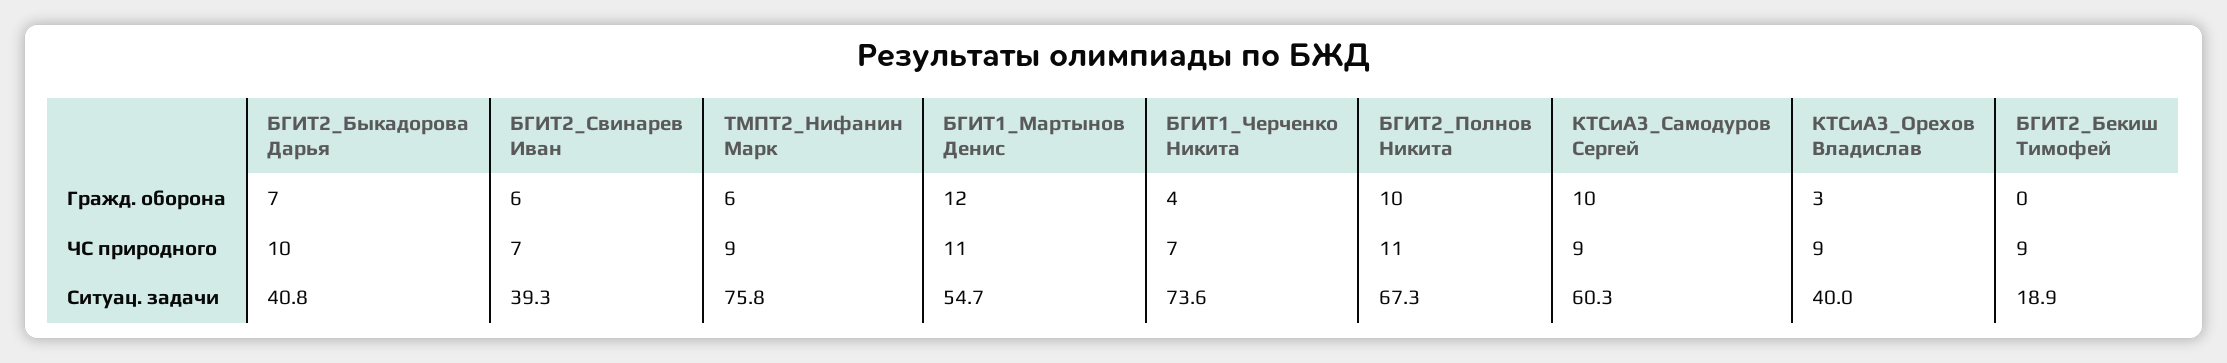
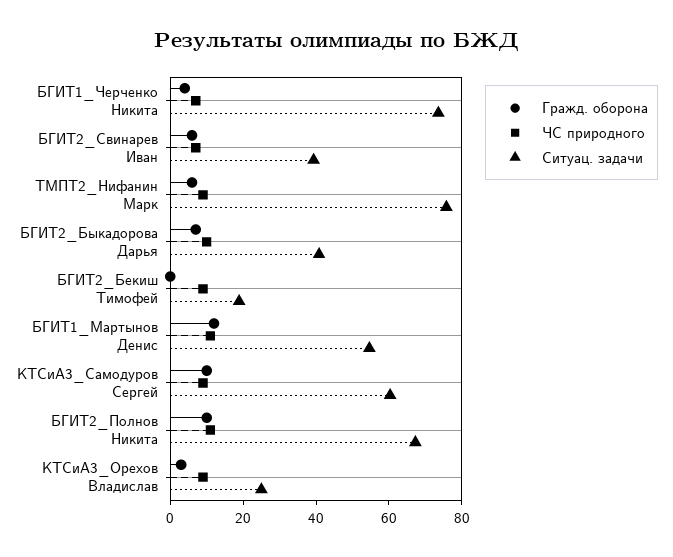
  {
    "Гражд. оборона": {
      "БГИТ2_Быкадорова Дарья": 7,
      "БГИТ2_Свинарев Иван": 6,
      "ТМПТ2_Нифанин Марк": 6,
      "БГИТ1_Мартынов Денис": 12,
      "БГИТ1_Черченко Никита": 4,
      "БГИТ2_Полнов Никита": 10,
      "КТСиА3_Самодуров Сергей": 10,
      "КТСиА3_Орехов Владислав": 3,
      "БГИТ2_Бекиш Тимофей": 0
    },
    "ЧС природного": {
      "БГИТ2_Быкадорова Дарья": 10,
      "БГИТ2_Свинарев Иван": 7,
      "ТМПТ2_Нифанин Марк": 9,
      "БГИТ1_Мартынов Денис": 11,
      "БГИТ1_Черченко Никита": 7,
      "БГИТ2_Полнов Никита": 11,
      "КТСиА3_Самодуров Сергей": 9,
      "КТСиА3_Орехов Владислав": 9,
      "БГИТ2_Бекиш Тимофей": 9
    },
    "Ситуац. задачи": {
      "БГИТ2_Быкадорова Дарья": 40.8,
      "БГИТ2_Свинарев Иван": 39.3,
      "ТМПТ2_Нифанин Марк": 75.8,
      "БГИТ1_Мартынов Денис": 54.7,
      "БГИТ1_Черченко Никита": 73.6,
      "БГИТ2_Полнов Никита": 67.3,
      "КТСиА3_Самодуров Сергей": 60.3,
-     "КТСиА3_Орехов Владислав": 40,
+     "КТСиА3_Орехов Владислав": 25,
      "БГИТ2_Бекиш Тимофей": 18.9
    }
  }

